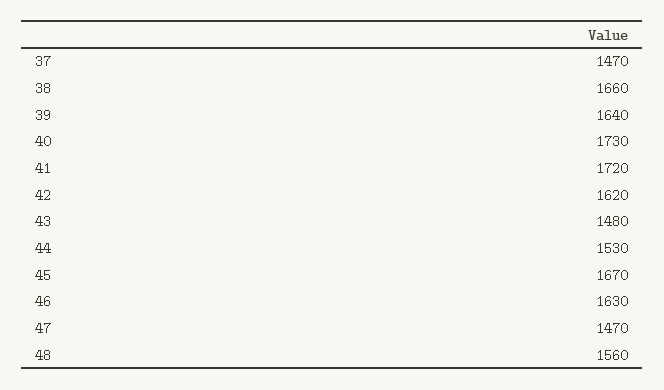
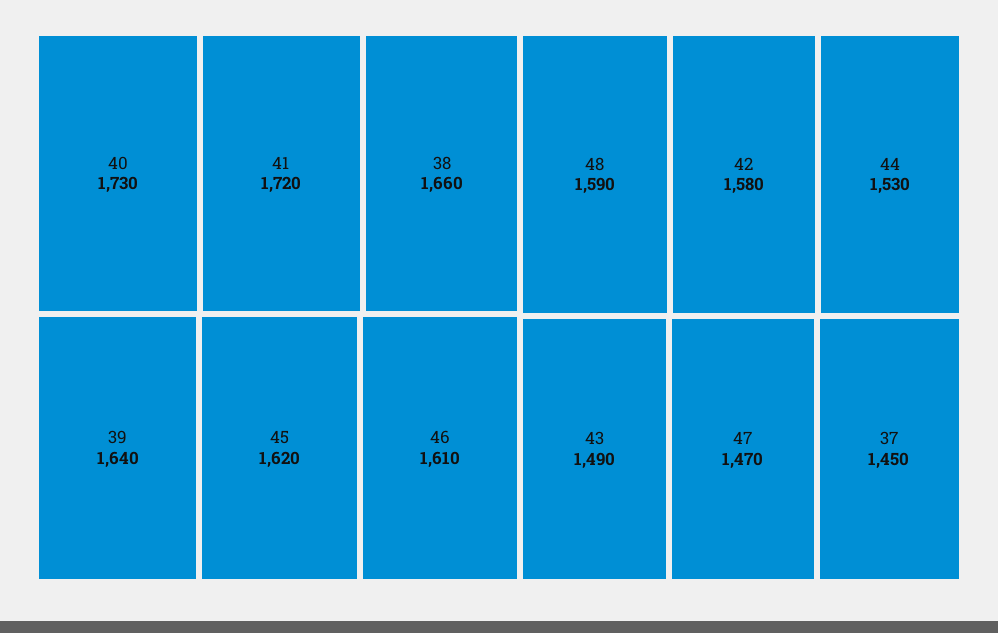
  {
-   "37": 1470,
+   "37": 1450,
    "38": 1660,
    "39": 1640,
    "40": 1730,
    "41": 1720,
-   "42": 1620,
+   "42": 1580,
-   "43": 1480,
+   "43": 1490,
    "44": 1530,
-   "45": 1670,
+   "45": 1620,
-   "46": 1630,
+   "46": 1610,
    "47": 1470,
-   "48": 1560
+   "48": 1590
  }

